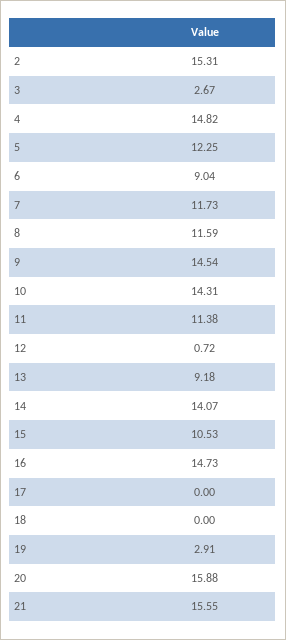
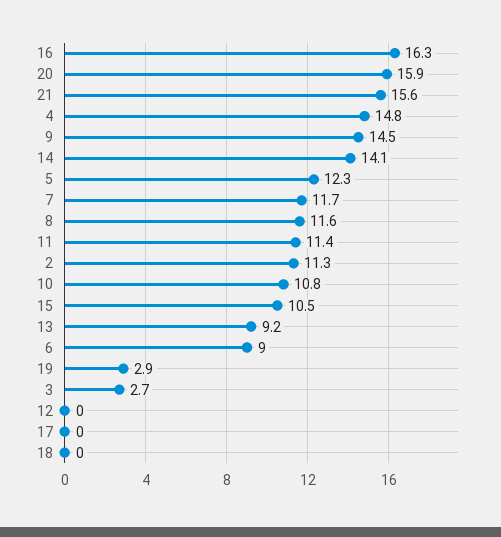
  {
-   "2": 15.31,
+   "2": 11.3,
    "3": 2.67,
    "4": 14.82,
    "5": 12.25,
    "6": 9.04,
    "7": 11.73,
    "8": 11.59,
    "9": 14.54,
-   "10": 14.31,
+   "10": 10.8,
    "11": 11.38,
-   "12": 0.72,
+   "12": 0,
    "13": 9.18,
    "14": 14.07,
    "15": 10.53,
-   "16": 14.73,
+   "16": 16.3,
    "17": 0,
    "18": 0,
    "19": 2.91,
    "20": 15.88,
    "21": 15.55
  }

